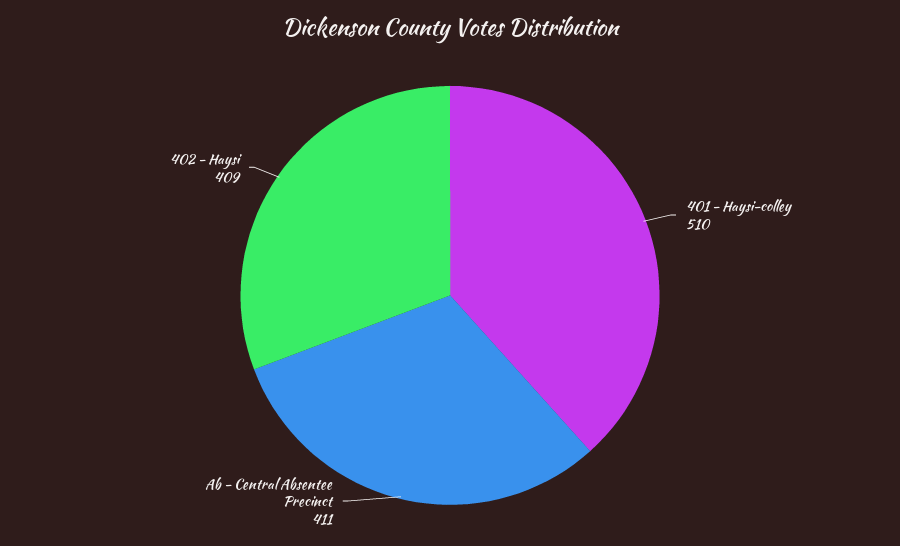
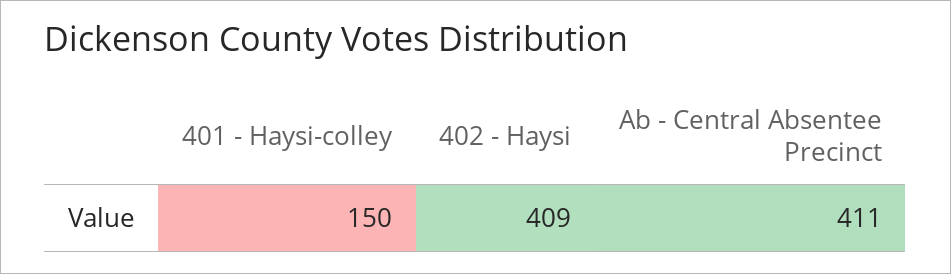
  {
-   "401 - Haysi-colley": 510,
+   "401 - Haysi-colley": 150,
    "Ab - Central Absentee Precinct": 411,
    "402 - Haysi": 409
  }

